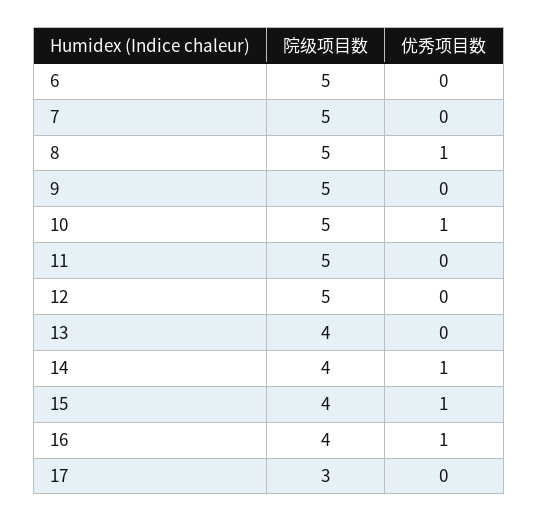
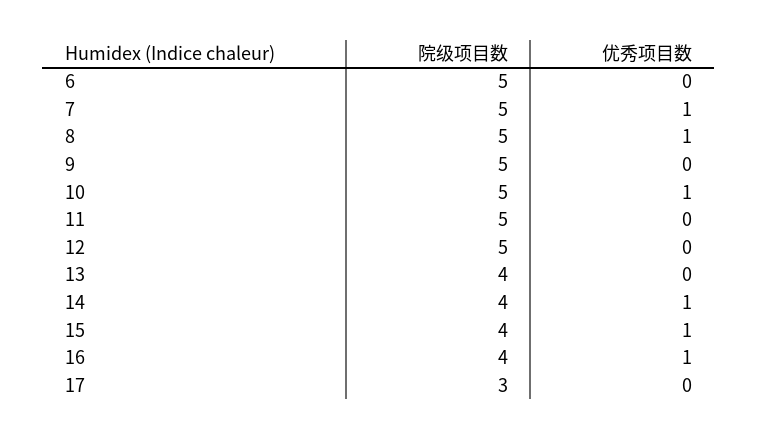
  {
    "院级项目数": {
      "6": 5,
      "7": 5,
      "8": 5,
      "9": 5,
      "10": 5,
      "11": 5,
      "12": 5,
      "13": 4,
      "14": 4,
      "15": 4,
      "16": 4,
      "17": 3
    },
    "优秀项目数": {
      "6": 0,
-     "7": 0,
+     "7": 1,
      "8": 1,
      "9": 0,
      "10": 1,
      "11": 0,
      "12": 0,
      "13": 0,
      "14": 1,
      "15": 1,
      "16": 1,
      "17": 0
    }
  }

